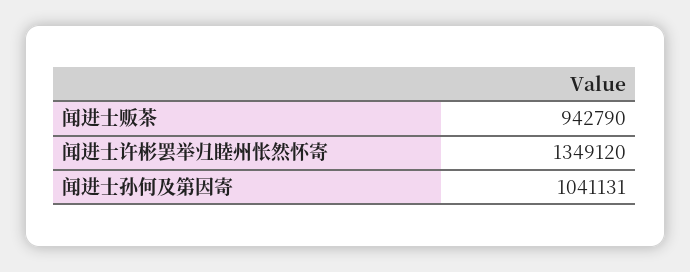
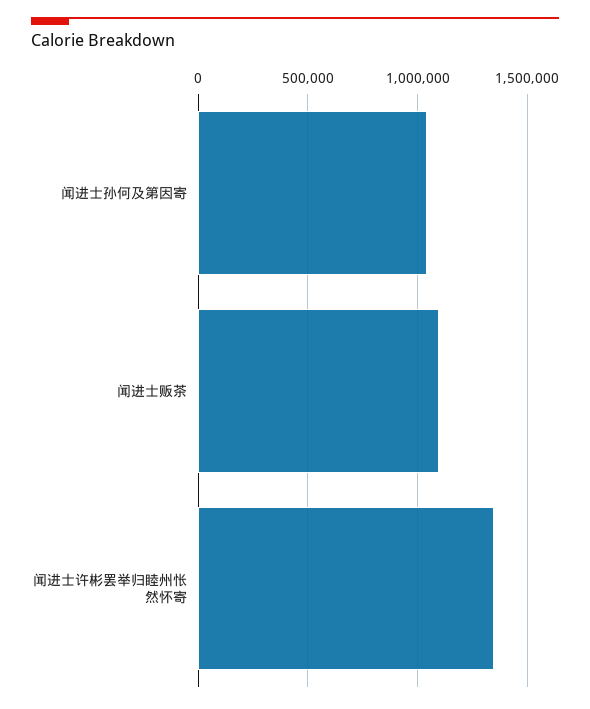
  {
-   "闻进士贩茶": 942790,
+   "闻进士贩茶": 1100000,
    "闻进士许彬罢举归睦州怅然怀寄": 1349120,
    "闻进士孙何及第因寄": 1041131
  }

